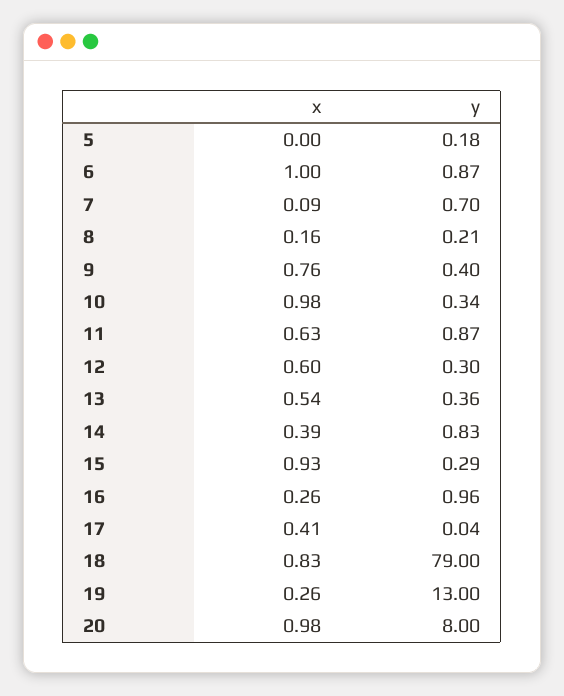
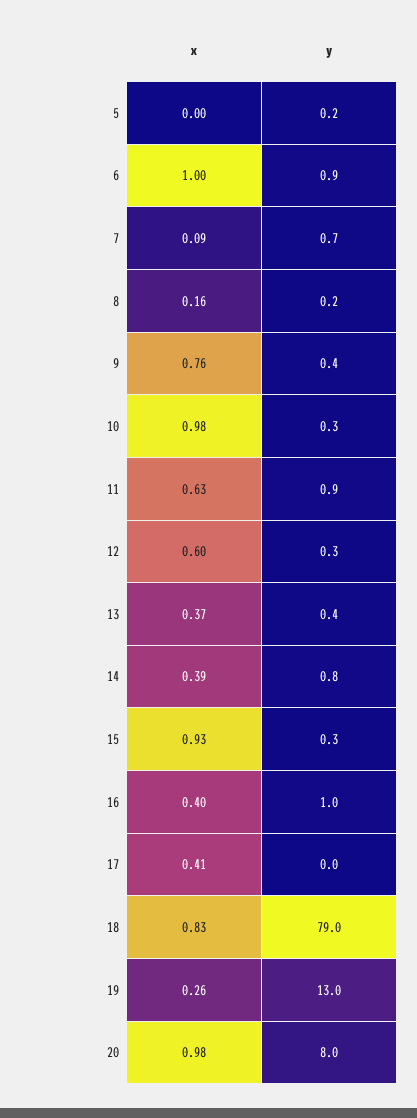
  {
    "x": {
      "5": 0,
      "6": 1,
      "7": 0.09,
      "8": 0.16,
      "9": 0.76,
      "10": 0.98,
      "11": 0.63,
      "12": 0.6,
-     "13": 0.54,
+     "13": 0.37,
      "14": 0.39,
      "15": 0.93,
-     "16": 0.26,
+     "16": 0.4,
      "17": 0.41,
      "18": 0.83,
      "19": 0.26,
      "20": 0.98
    },
    "y": {
      "5": 0.18,
      "6": 0.87,
      "7": 0.7,
      "8": 0.21,
      "9": 0.4,
      "10": 0.34,
      "11": 0.87,
      "12": 0.3,
      "13": 0.36,
      "14": 0.83,
      "15": 0.29,
      "16": 0.96,
      "17": 0.04,
      "18": 79,
      "19": 13,
      "20": 8
    }
  }

